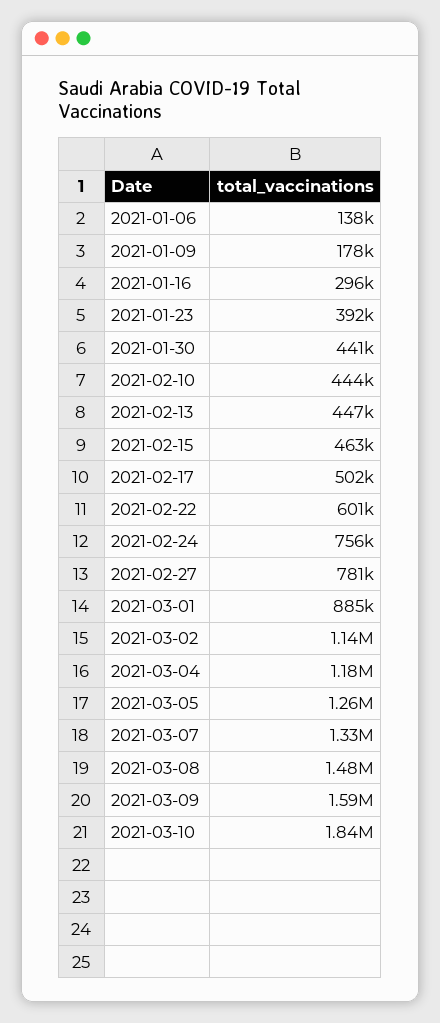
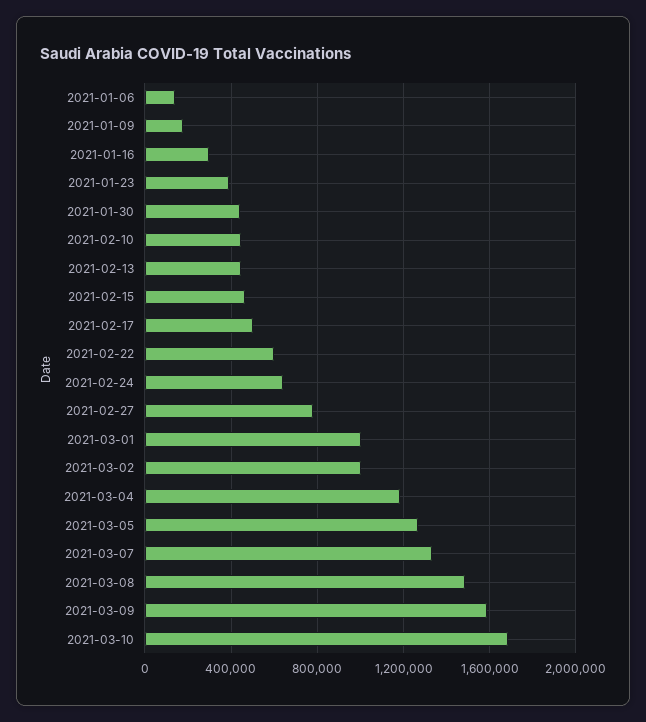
  {
    "2021-01-06": 138000,
    "2021-01-09": 178000,
    "2021-01-16": 296000,
    "2021-01-23": 392000,
    "2021-01-30": 441000,
    "2021-02-10": 444000,
    "2021-02-13": 447000,
    "2021-02-15": 463000,
    "2021-02-17": 502000,
    "2021-02-22": 601000,
-   "2021-02-24": 756000,
+   "2021-02-24": 650000,
    "2021-02-27": 781000,
-   "2021-03-01": 885000,
+   "2021-03-01": 1000000,
-   "2021-03-02": 1140000,
+   "2021-03-02": 1000000,
    "2021-03-04": 1180000,
    "2021-03-05": 1260000,
    "2021-03-07": 1330000,
    "2021-03-08": 1480000,
    "2021-03-09": 1590000,
-   "2021-03-10": 1840000
+   "2021-03-10": 1700000
  }

